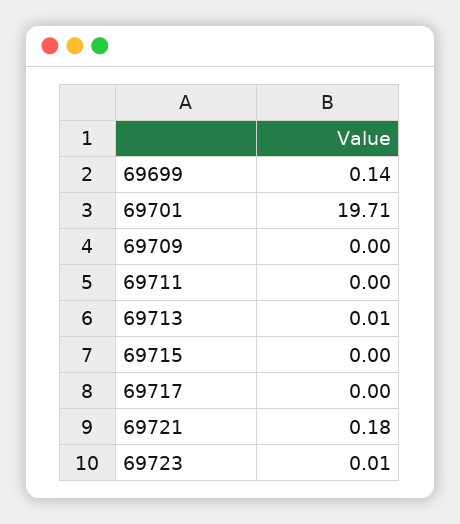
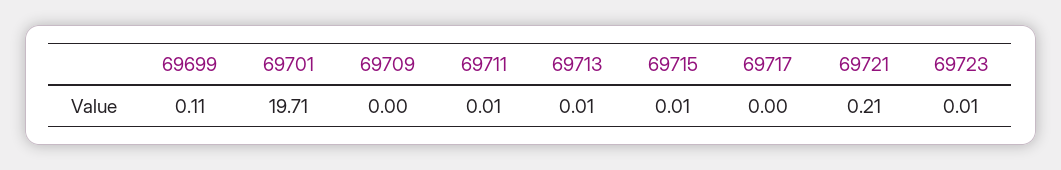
  {
-   "69699": 0.14,
+   "69699": 0.11,
    "69701": 19.71,
    "69709": 0,
-   "69711": 0,
+   "69711": 0.01,
    "69713": 0.01,
-   "69715": 0,
+   "69715": 0.01,
    "69717": 0,
-   "69721": 0.18,
+   "69721": 0.21,
    "69723": 0.01
  }

